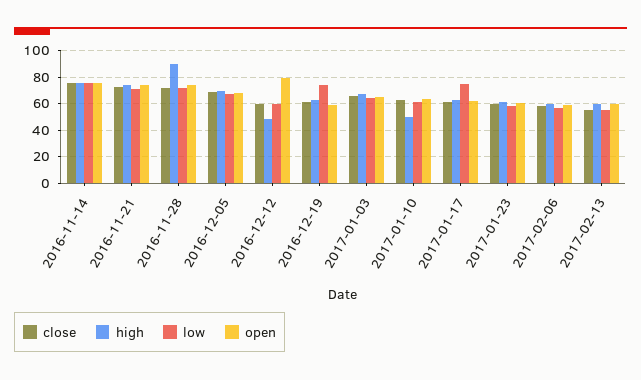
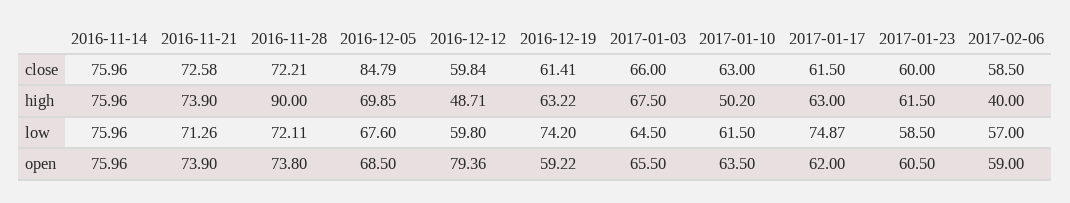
  {
    "close": {
      "2016-11-14": 75.96,
      "2016-11-21": 72.58,
      "2016-11-28": 72.21,
-     "2016-12-05": 70,
+     "2016-12-05": 84.79,
      "2016-12-12": 59.84,
      "2016-12-19": 61.41,
      "2017-01-03": 66,
      "2017-01-10": 63,
      "2017-01-17": 61.5,
      "2017-01-23": 60,
-     "2017-02-06": 58.5,
+     "2017-02-06": 58.5
-     "2017-02-13": 55
    },
    "high": {
      "2016-11-14": 75.96,
      "2016-11-21": 73.9,
      "2016-11-28": 90,
      "2016-12-05": 69.85,
      "2016-12-12": 48.71,
      "2016-12-19": 63.22,
      "2017-01-03": 67.5,
      "2017-01-10": 50.2,
      "2017-01-17": 63,
      "2017-01-23": 61.5,
-     "2017-02-06": 60,
+     "2017-02-06": 40
-     "2017-02-13": 60
    },
    "low": {
      "2016-11-14": 75.96,
      "2016-11-21": 71.26,
      "2016-11-28": 72.11,
      "2016-12-05": 67.6,
      "2016-12-12": 59.8,
      "2016-12-19": 74.2,
      "2017-01-03": 64.5,
      "2017-01-10": 61.5,
      "2017-01-17": 74.87,
      "2017-01-23": 58.5,
-     "2017-02-06": 57,
+     "2017-02-06": 57
-     "2017-02-13": 55
    },
    "open": {
      "2016-11-14": 75.96,
      "2016-11-21": 73.9,
      "2016-11-28": 73.8,
      "2016-12-05": 68.5,
      "2016-12-12": 79.36,
      "2016-12-19": 59.22,
      "2017-01-03": 65.5,
      "2017-01-10": 63.5,
      "2017-01-17": 62,
      "2017-01-23": 60.5,
-     "2017-02-06": 59,
+     "2017-02-06": 59
-     "2017-02-13": 60
    }
  }

